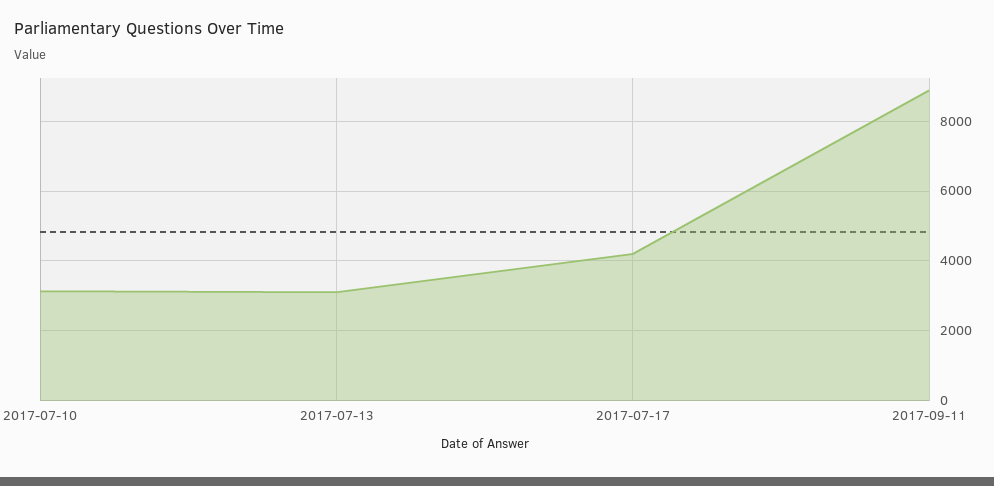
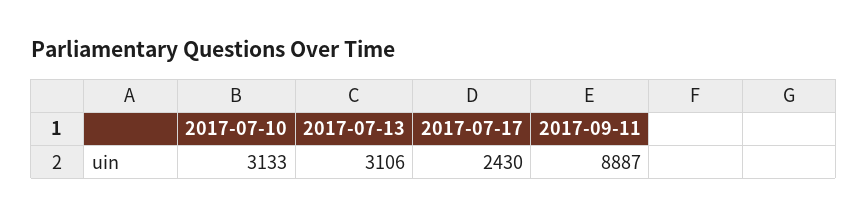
  {
    "2017-07-10": 3133,
    "2017-07-13": 3106,
-   "2017-07-17": 4200,
+   "2017-07-17": 2430,
    "2017-09-11": 8887
  }

